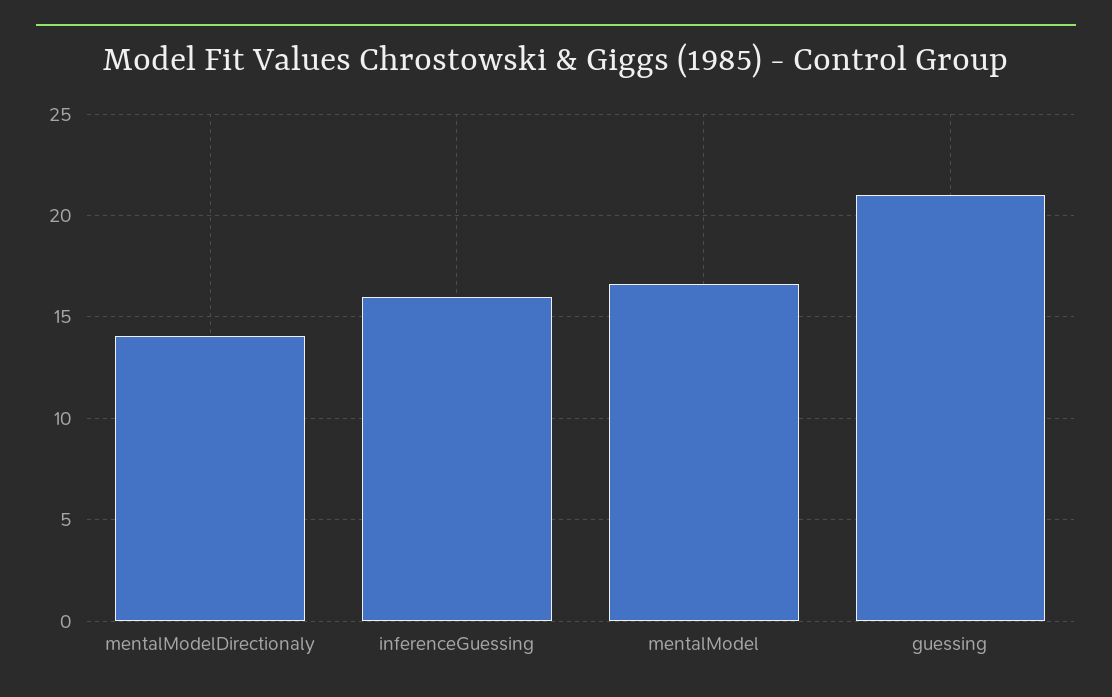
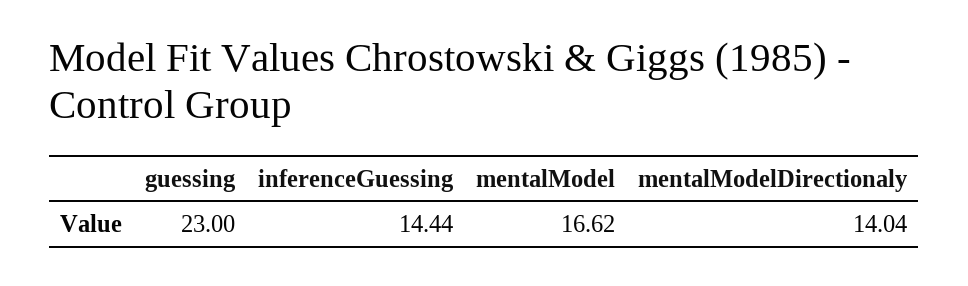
  {
    "mentalModelDirectionaly": 14.04,
-   "inferenceGuessing": 16,
+   "inferenceGuessing": 14.44,
    "mentalModel": 16.62,
-   "guessing": 21
+   "guessing": 23
  }

